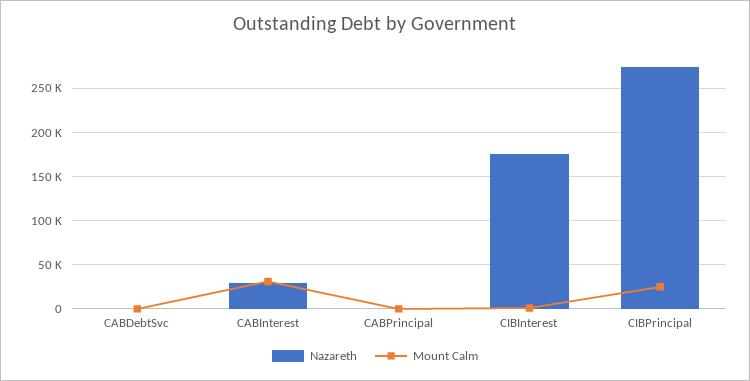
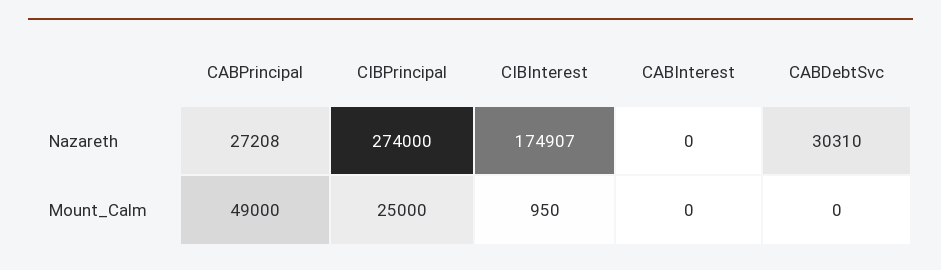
  {
    "Nazareth": {
-     "CABDebtSvc": 0,
+     "CABDebtSvc": 30310,
-     "CABInterest": 30000,
+     "CABInterest": 0,
-     "CABPrincipal": 0,
+     "CABPrincipal": 27208,
      "CIBInterest": 174907,
      "CIBPrincipal": 274000
    },
    "Mount Calm": {
      "CABDebtSvc": 0,
-     "CABInterest": 30000,
+     "CABInterest": 0,
-     "CABPrincipal": 0,
+     "CABPrincipal": 49000,
      "CIBInterest": 950,
      "CIBPrincipal": 25000
    }
  }

